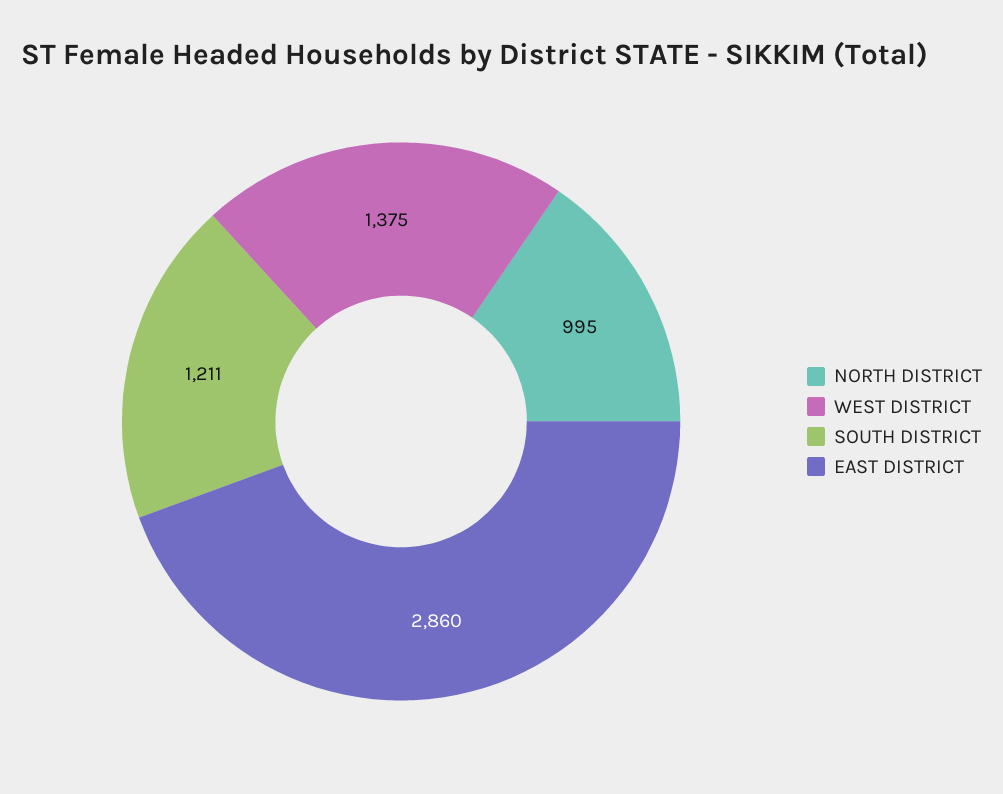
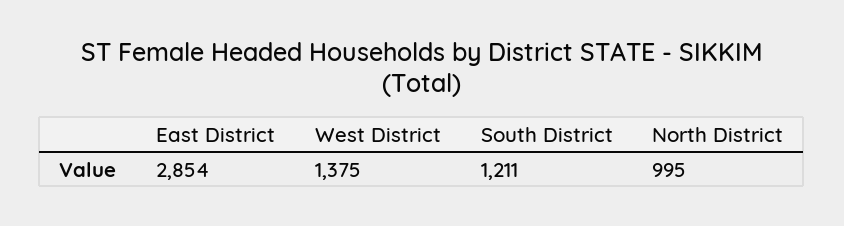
  {
    "NORTH DISTRICT": 995,
    "WEST DISTRICT": 1375,
    "SOUTH DISTRICT": 1211,
-   "EAST DISTRICT": 2860
+   "EAST DISTRICT": 2854
  }

